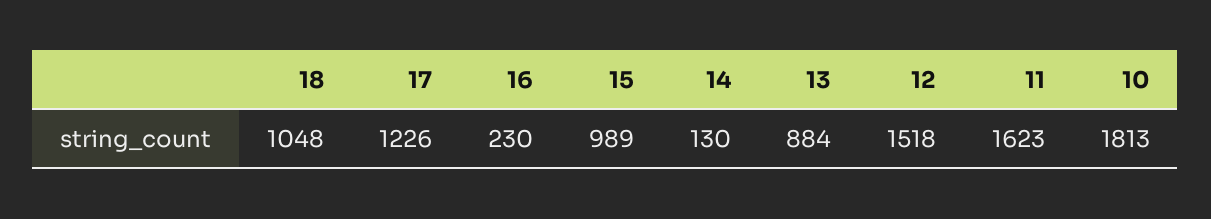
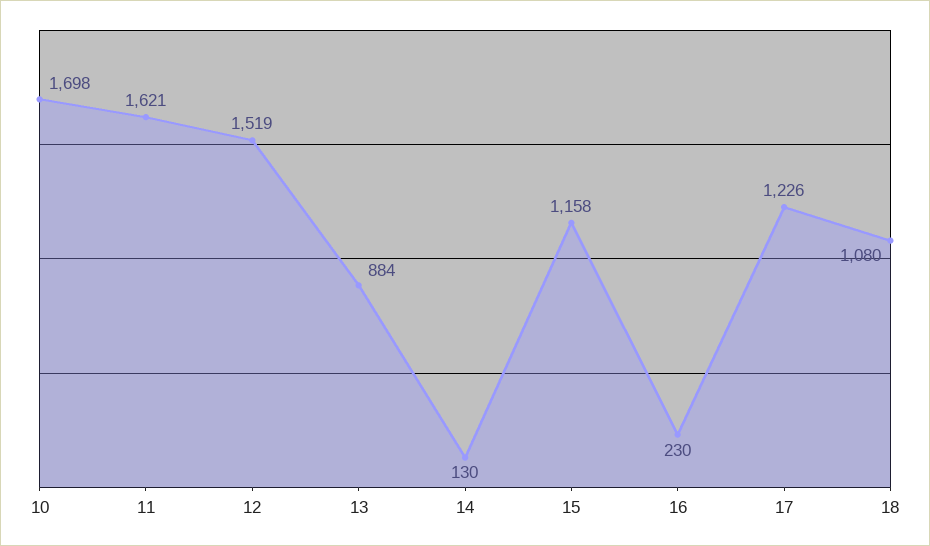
  {
-   "18": 1048,
+   "18": 1080,
    "17": 1226,
    "16": 230,
-   "15": 989,
+   "15": 1158,
    "14": 130,
    "13": 884,
-   "12": 1518,
+   "12": 1519,
-   "11": 1623,
+   "11": 1621,
-   "10": 1813
+   "10": 1698
  }

